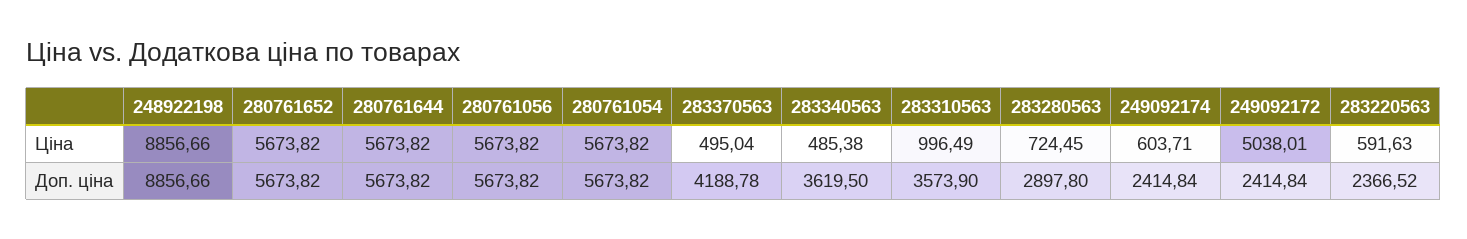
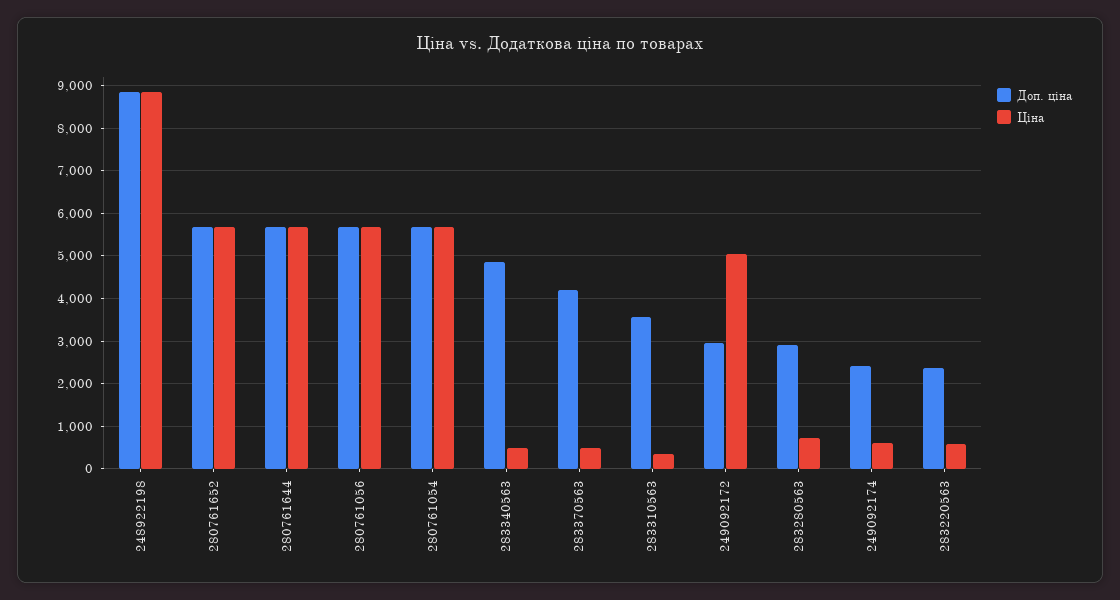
  {
    "Ціна": {
      "248922198": 8856.66,
      "280761652": 5673.82,
      "280761644": 5673.82,
      "280761056": 5673.82,
      "280761054": 5673.82,
      "283370563": 495.04,
      "283340563": 485.38,
-     "283310563": 996.49,
+     "283310563": 400,
      "283280563": 724.45,
      "249092174": 603.71,
      "249092172": 5038.01,
      "283220563": 591.63
    },
    "Доп. ціна": {
      "248922198": 8856.66,
      "280761652": 5673.82,
      "280761644": 5673.82,
      "280761056": 5673.82,
      "280761054": 5673.82,
      "283370563": 4188.78,
-     "283340563": 3619.5,
+     "283340563": 4800,
      "283310563": 3573.9,
      "283280563": 2897.8,
      "249092174": 2414.84,
-     "249092172": 2414.84,
+     "249092172": 3000,
      "283220563": 2366.52
    }
  }

